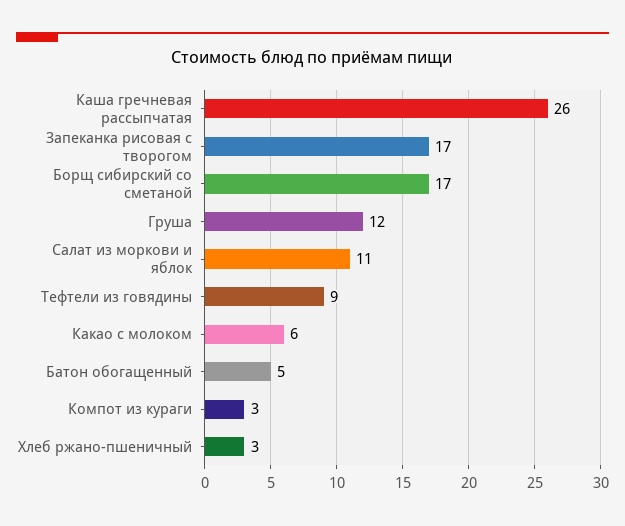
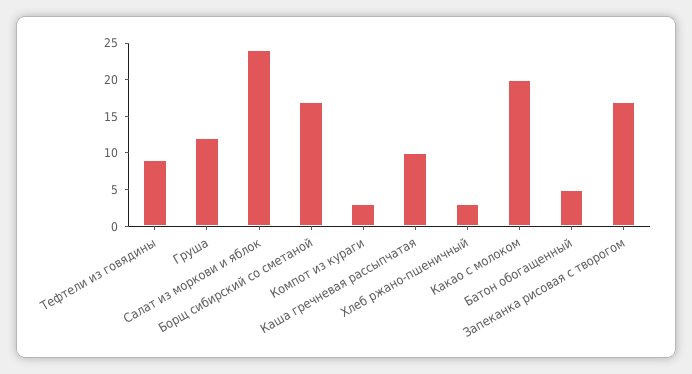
  {
-   "Каша гречневая рассыпчатая": 26,
+   "Каша гречневая рассыпчатая": 10,
    "Запеканка рисовая с творогом": 17,
    "Борщ сибирский со сметаной": 17,
    "Груша": 12,
-   "Салат из моркови и яблок": 11,
+   "Салат из моркови и яблок": 25,
    "Тефтели из говядины": 9,
-   "Какао с молоком": 6,
+   "Какао с молоком": 20,
    "Батон обогащенный": 5,
    "Компот из кураги": 3,
    "Хлеб ржано-пшеничный": 3
  }

